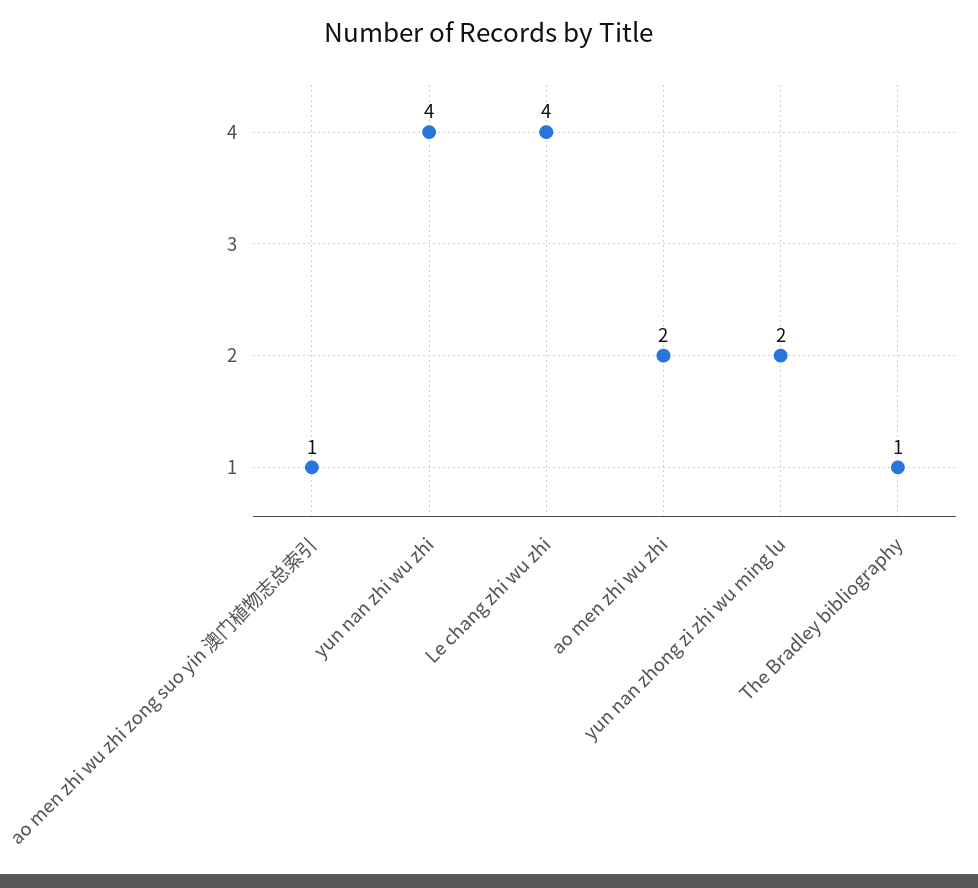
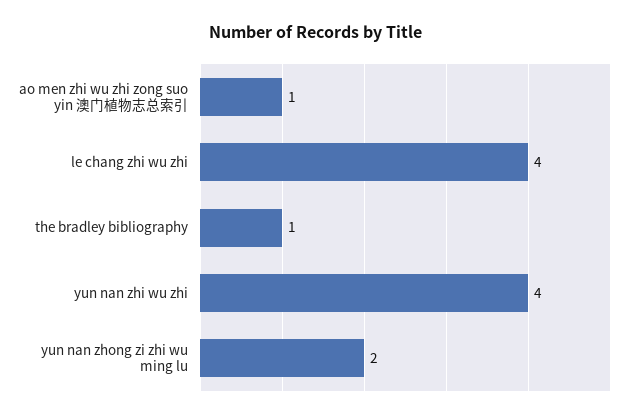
  {
    "ao men zhi wu zhi zong suo yin 澳门植物志总索引": 1,
    "yun nan zhi wu zhi": 4,
    "Le chang zhi wu zhi": 4,
-   "ao men zhi wu zhi": 2,
    "yun nan zhong zi zhi wu ming lu": 2,
    "The Bradley bibliography": 1
  }

